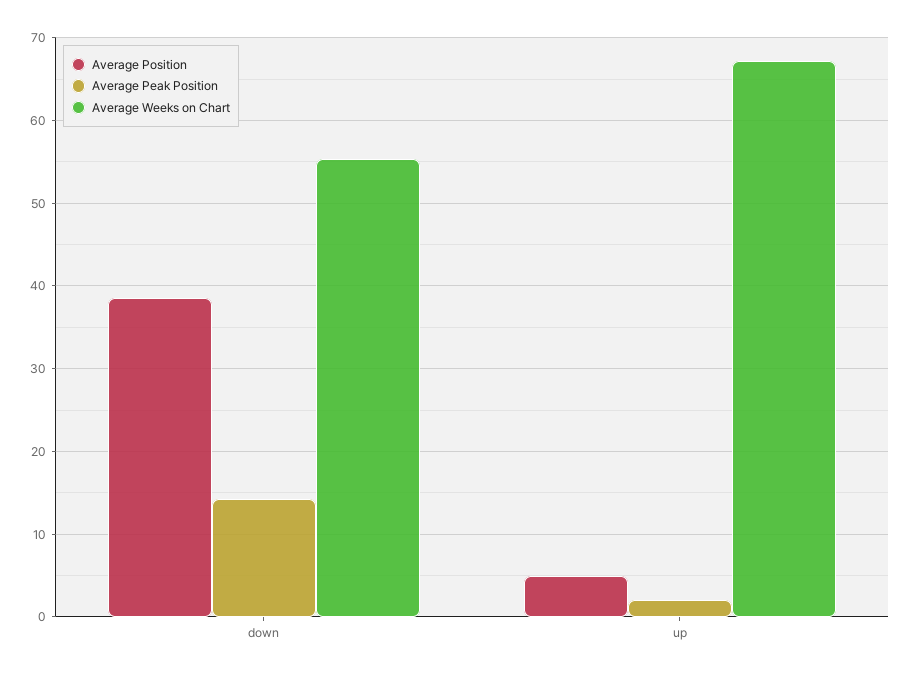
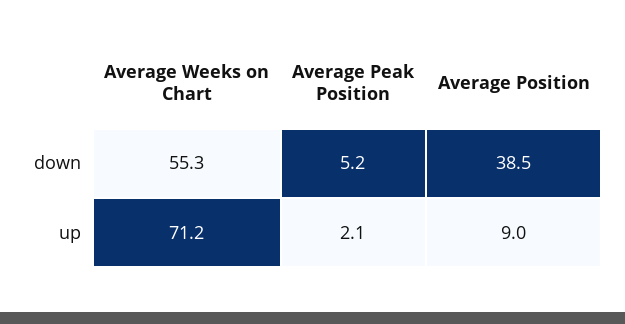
  {
    "Average Position": {
      "down": 38.5,
-     "up": 5
+     "up": 9
    },
    "Average Peak Position": {
-     "down": 14,
+     "down": 5.2,
      "up": 2.1
    },
    "Average Weeks on Chart": {
      "down": 55.3,
-     "up": 67
+     "up": 71.2
    }
  }

